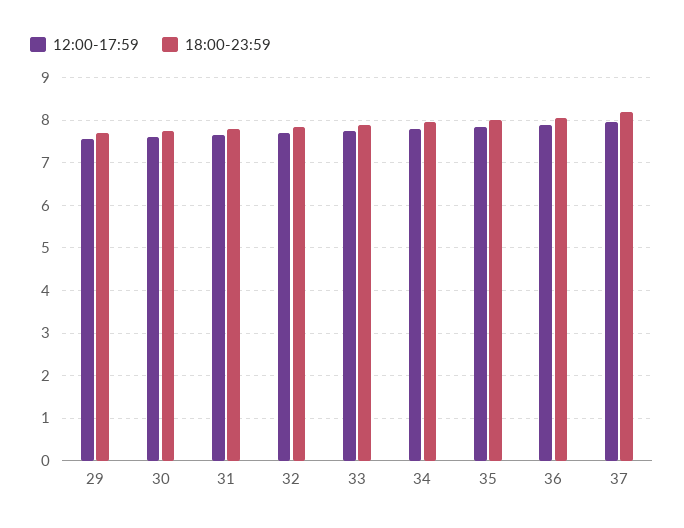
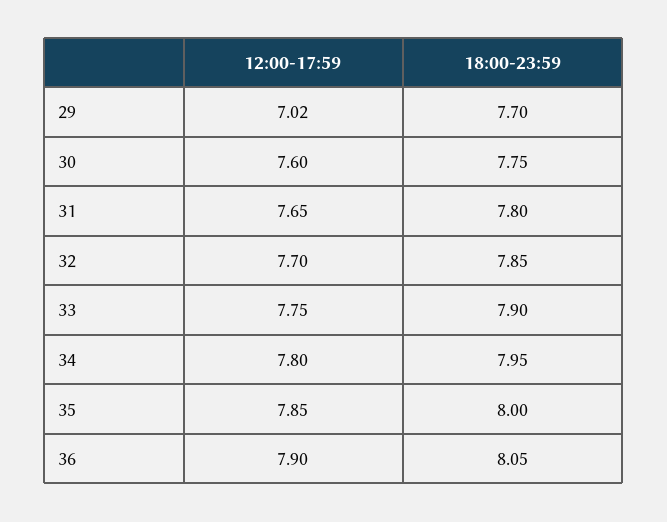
  {
    "12:00-17:59": {
-     "29": 7.6,
+     "29": 7.02,
      "30": 7.6,
      "31": 7.65,
      "32": 7.7,
      "33": 7.75,
      "34": 7.8,
      "35": 7.85,
-     "36": 7.9,
+     "36": 7.9
-     "37": 8
    },
    "18:00-23:59": {
      "29": 7.7,
      "30": 7.75,
      "31": 7.8,
      "32": 7.85,
      "33": 7.9,
      "34": 7.95,
      "35": 8,
-     "36": 8.05,
+     "36": 8.05
-     "37": 8.2
    }
  }

